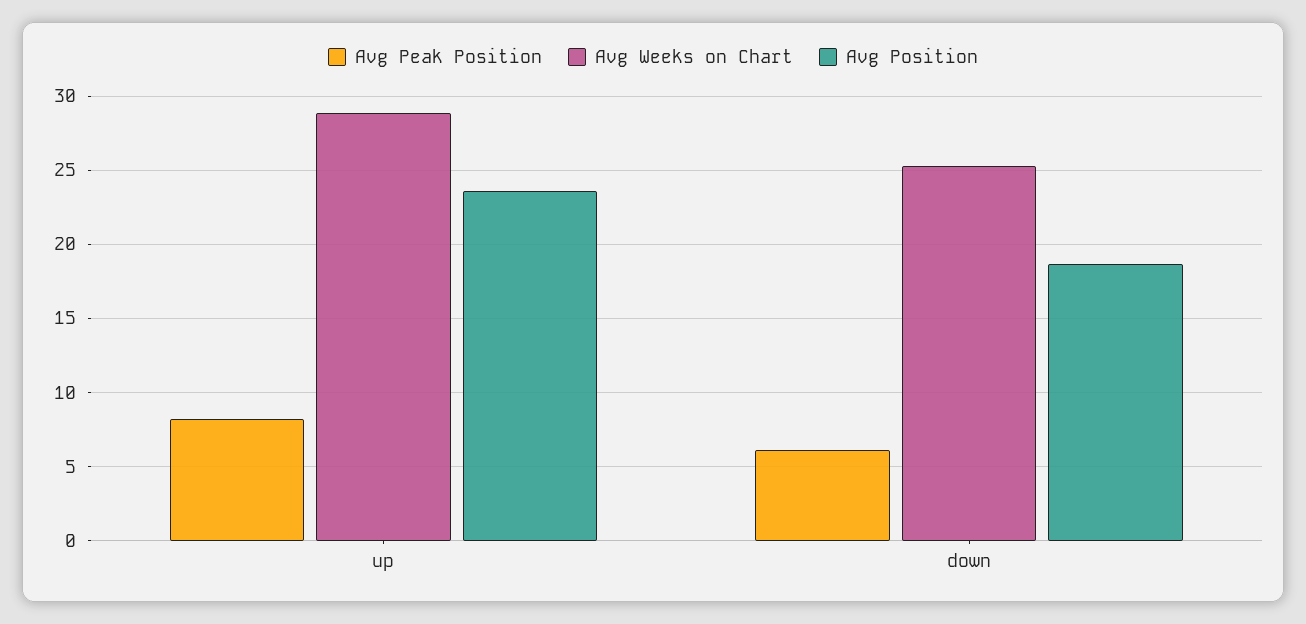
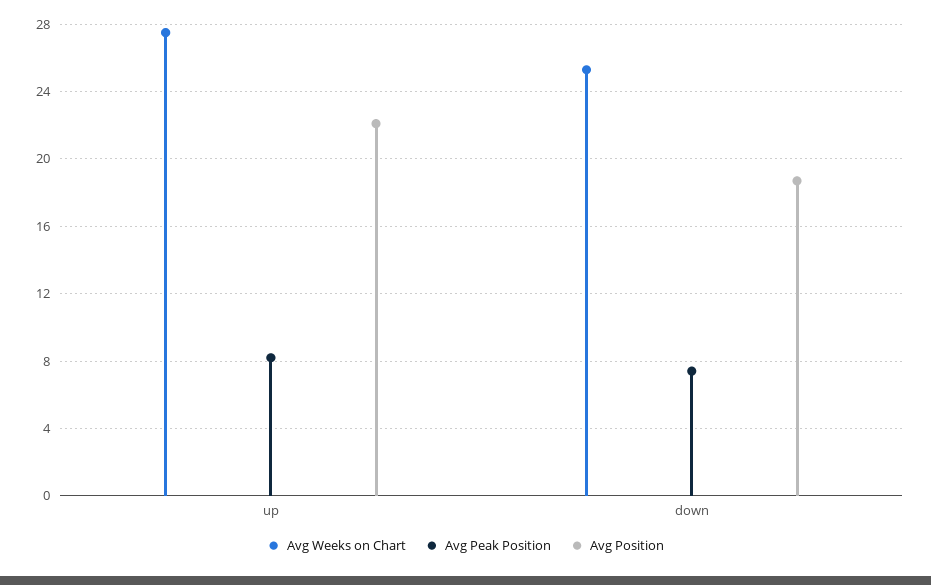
  {
    "Avg Peak Position": {
      "up": 8,
-     "down": 6
+     "down": 7.5
    },
    "Avg Weeks on Chart": {
-     "up": 29,
+     "up": 27.5,
      "down": 25.5
    },
    "Avg Position": {
-     "up": 23.5,
+     "up": 22,
      "down": 18.5
    }
  }

